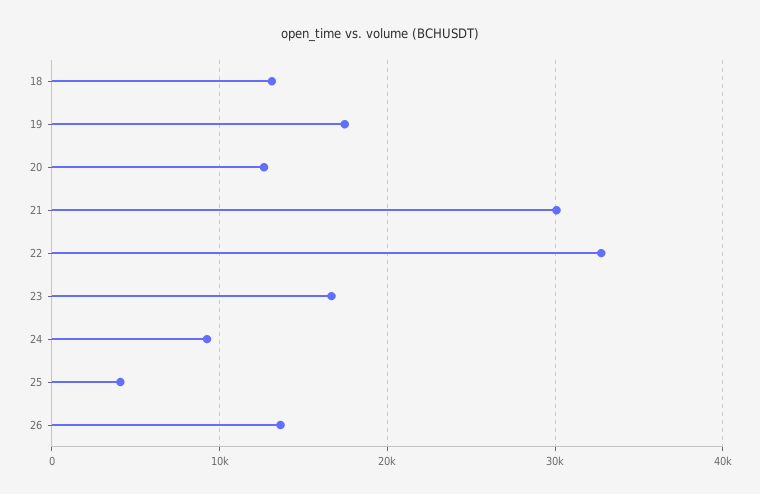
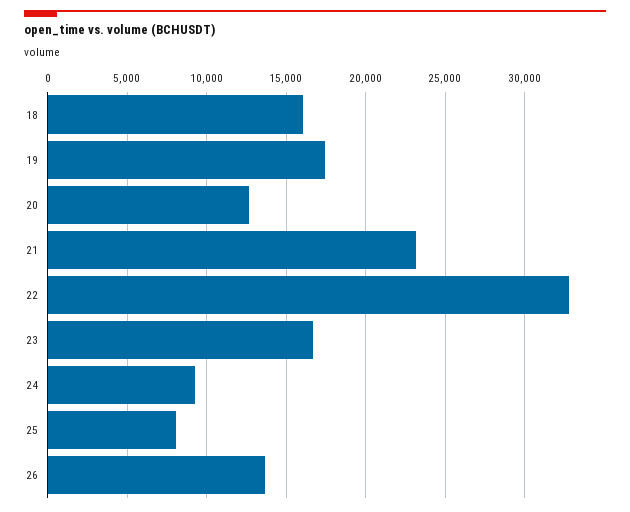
  {
-   "18": 13000,
+   "18": 16000,
    "19": 17500,
    "20": 12500,
-   "21": 30000,
+   "21": 23000,
    "22": 32500,
    "23": 16500,
    "24": 9000,
-   "25": 4000,
+   "25": 8000,
    "26": 13500
  }

